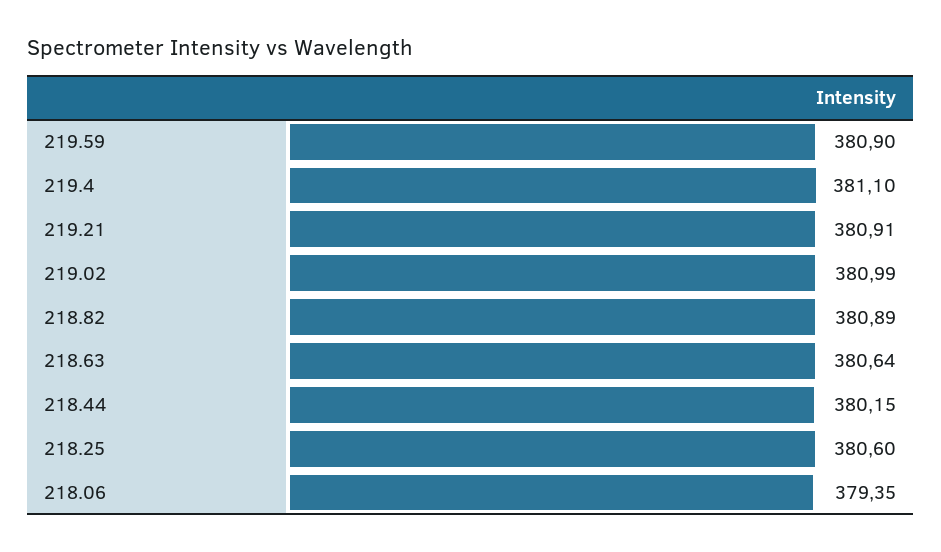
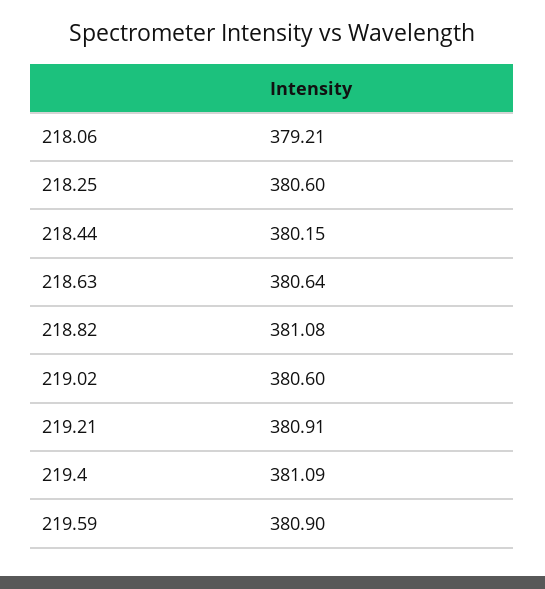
  {
    "219.59": 380.9,
-   "219.4": 381.1,
+   "219.4": 381.09,
    "219.21": 380.91,
-   "219.02": 380.99,
+   "219.02": 380.6,
-   "218.82": 380.89,
+   "218.82": 381.08,
    "218.63": 380.64,
    "218.44": 380.15,
    "218.25": 380.6,
-   "218.06": 379.35
+   "218.06": 379.21
  }

